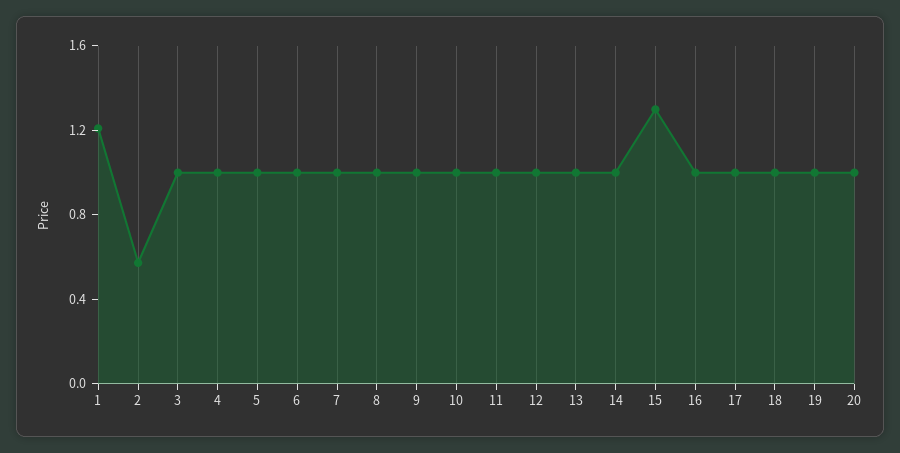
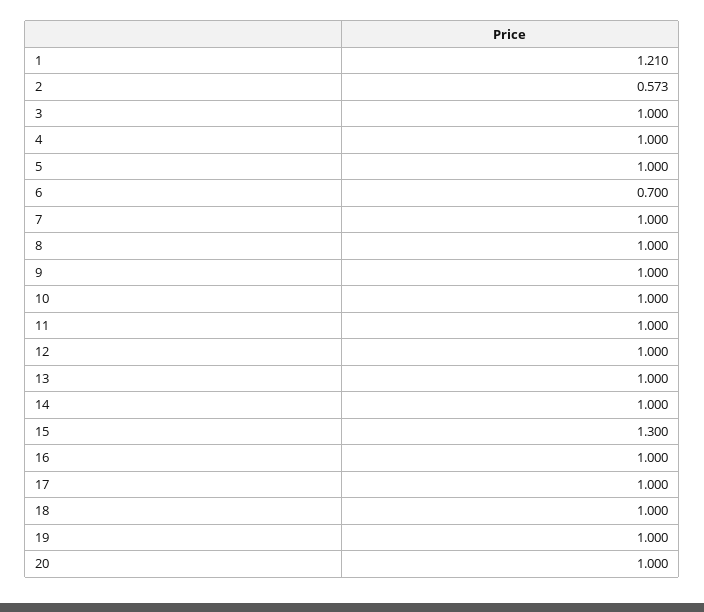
  {
    "1": 1.21,
    "2": 0.573,
    "3": 1,
    "4": 1,
    "5": 1,
-   "6": 1,
+   "6": 0.7,
    "7": 1,
    "8": 1,
    "9": 1,
    "10": 1,
    "11": 1,
    "12": 1,
    "13": 1,
    "14": 1,
    "15": 1.3,
    "16": 1,
    "17": 1,
    "18": 1,
    "19": 1,
    "20": 1
  }

